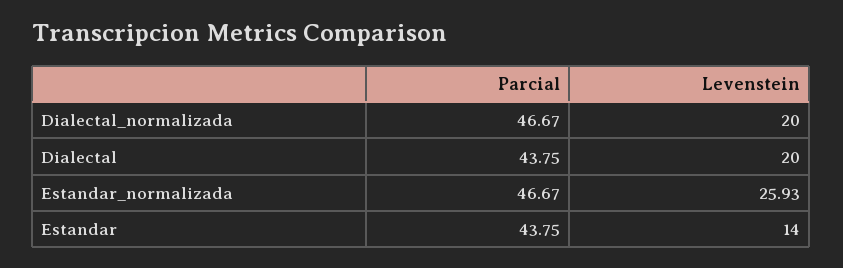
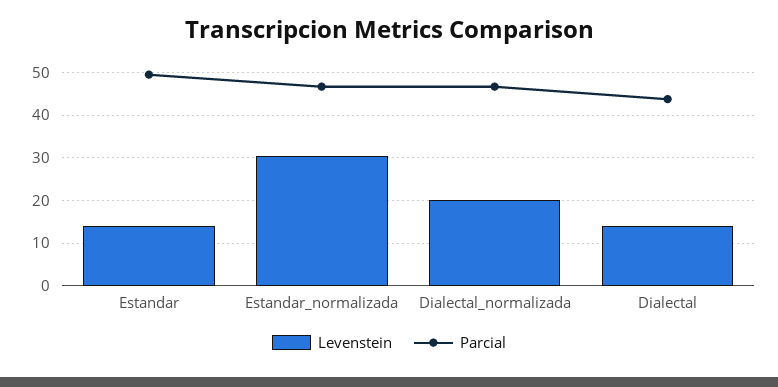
  {
    "Parcial": {
      "Dialectal_normalizada": 46.67,
      "Dialectal": 43.75,
      "Estandar_normalizada": 46.67,
-     "Estandar": 43.75
+     "Estandar": 50
    },
    "Levenstein": {
      "Dialectal_normalizada": 20,
-     "Dialectal": 20,
+     "Dialectal": 14,
-     "Estandar_normalizada": 25.93,
+     "Estandar_normalizada": 30,
      "Estandar": 14
    }
  }

